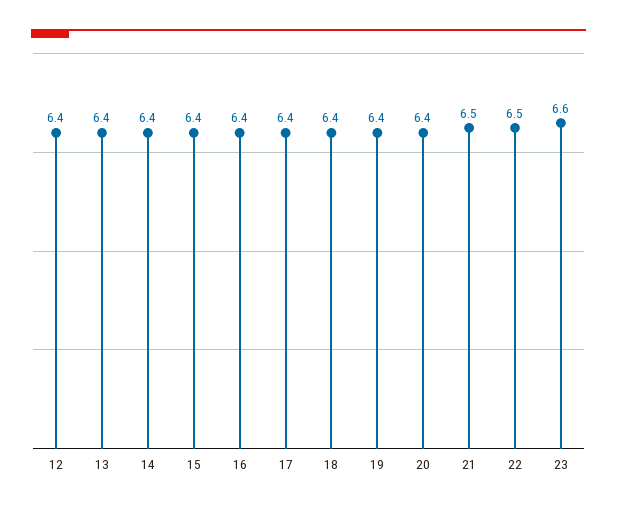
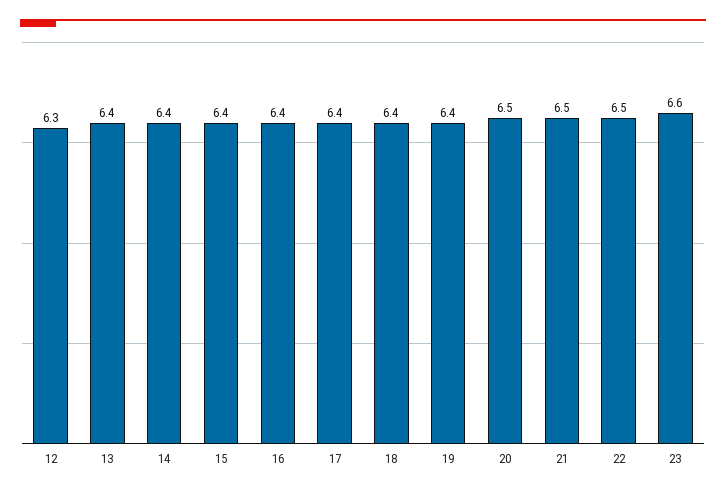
  {
-   "12": 6.4,
+   "12": 6.3,
    "13": 6.4,
    "14": 6.4,
    "15": 6.4,
    "16": 6.4,
    "17": 6.4,
    "18": 6.4,
    "19": 6.4,
-   "20": 6.4,
+   "20": 6.5,
    "21": 6.5,
    "22": 6.5,
    "23": 6.6
  }

